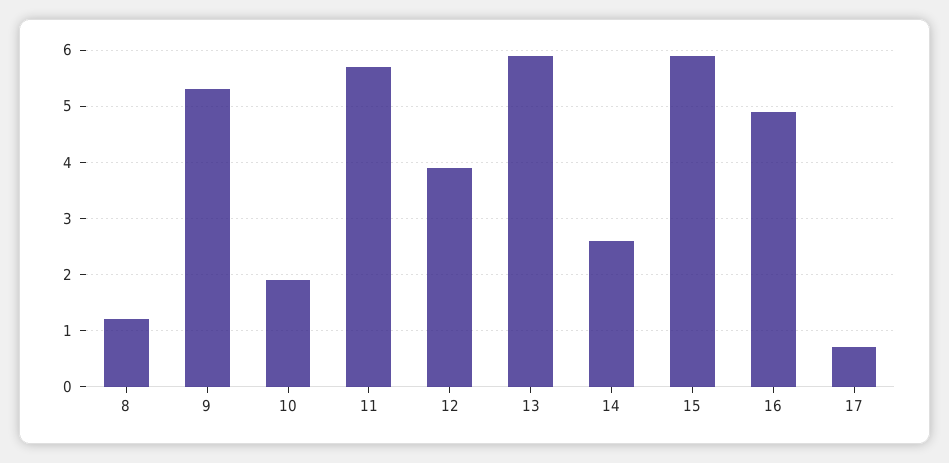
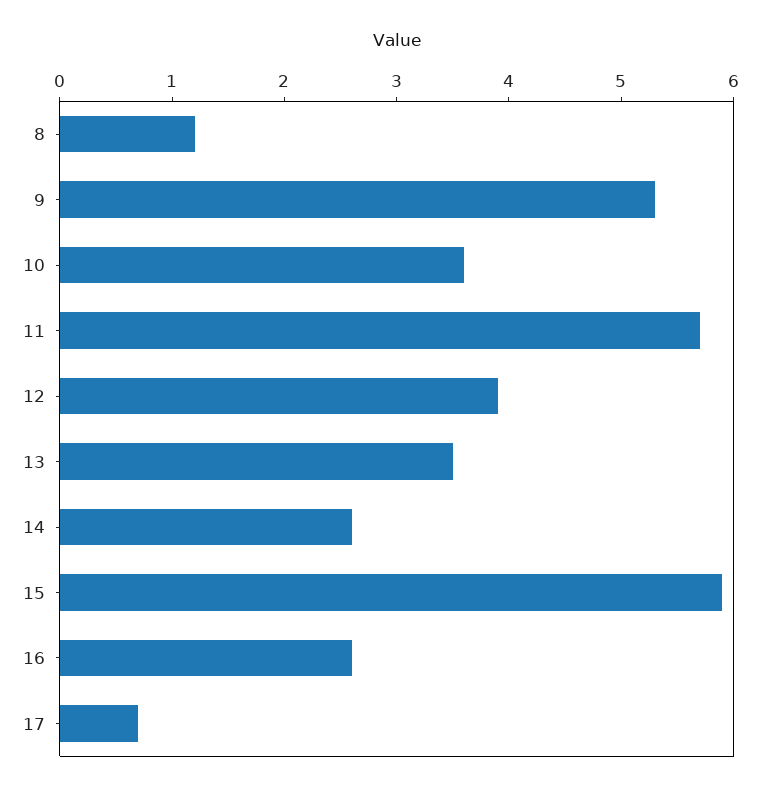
  {
    "8": 1.2,
    "9": 5.3,
-   "10": 2,
+   "10": 3.6,
    "11": 5.7,
    "12": 3.9,
-   "13": 6,
+   "13": 3.5,
    "14": 2.6,
    "15": 5.9,
-   "16": 5,
+   "16": 2.6,
    "17": 0.7
  }

